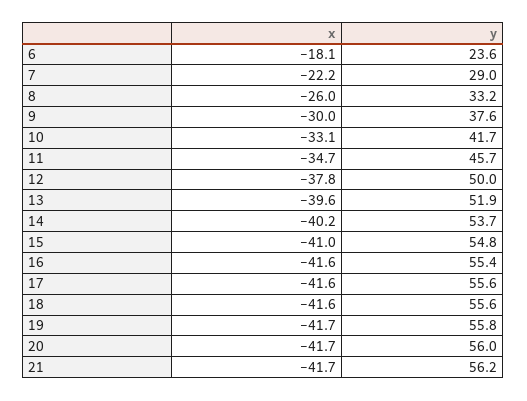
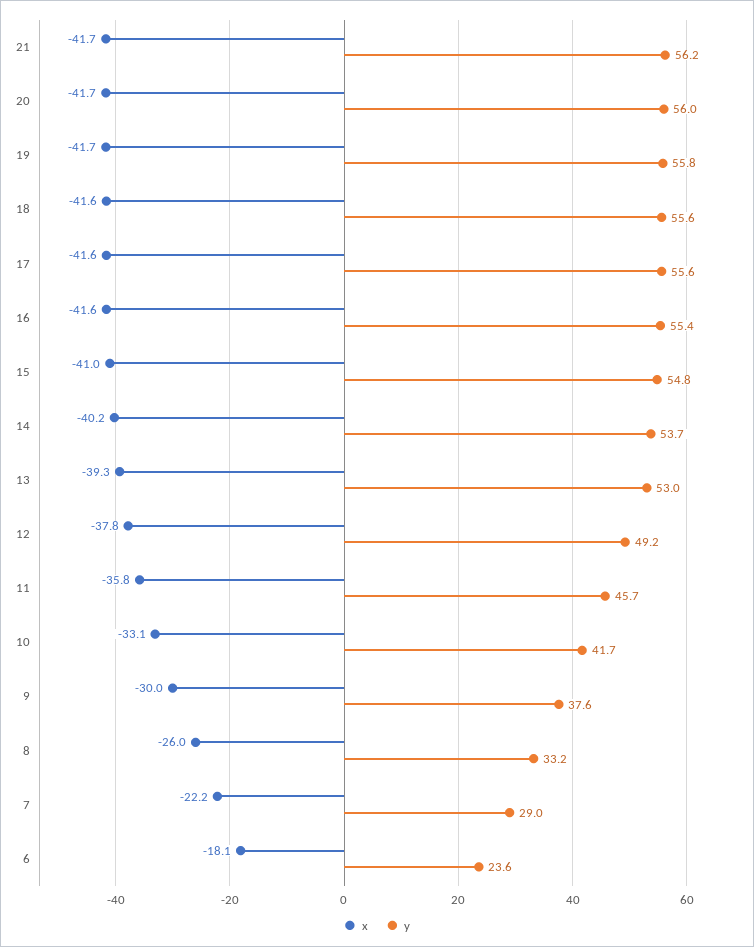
  {
    "x": {
      "6": -18.1,
      "7": -22.2,
      "8": -26,
      "9": -30,
      "10": -33.1,
-     "11": -34.7,
+     "11": -35.8,
      "12": -37.8,
-     "13": -39.6,
+     "13": -39.3,
      "14": -40.2,
      "15": -41,
      "16": -41.6,
      "17": -41.6,
      "18": -41.6,
      "19": -41.7,
      "20": -41.7,
      "21": -41.7
    },
    "y": {
      "6": 23.6,
      "7": 29,
      "8": 33.2,
      "9": 37.6,
      "10": 41.7,
      "11": 45.7,
-     "12": 50,
+     "12": 49.2,
-     "13": 51.9,
+     "13": 53,
      "14": 53.7,
      "15": 54.8,
      "16": 55.4,
      "17": 55.6,
      "18": 55.6,
      "19": 55.8,
      "20": 56,
      "21": 56.2
    }
  }

